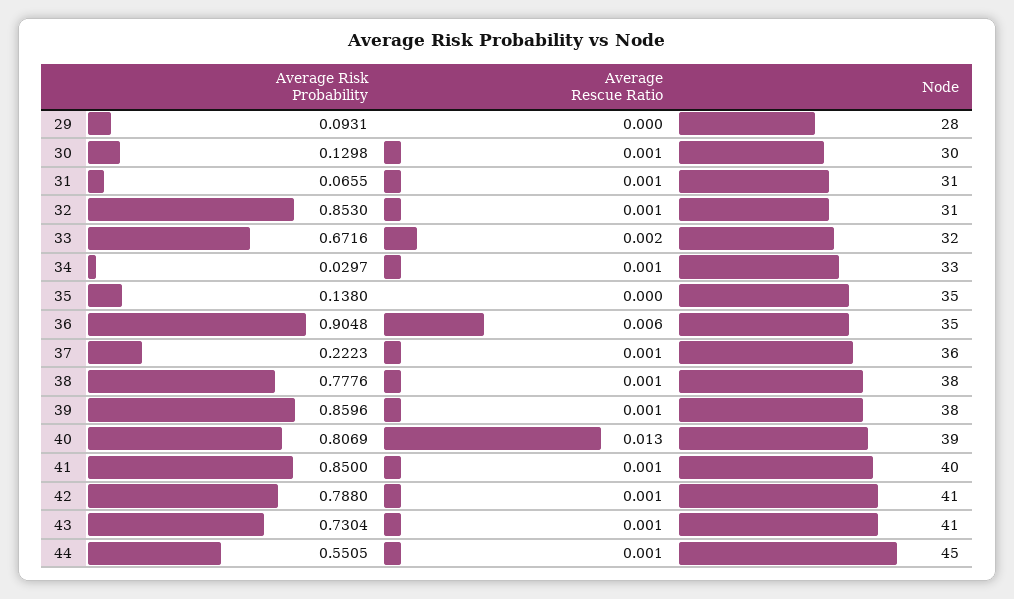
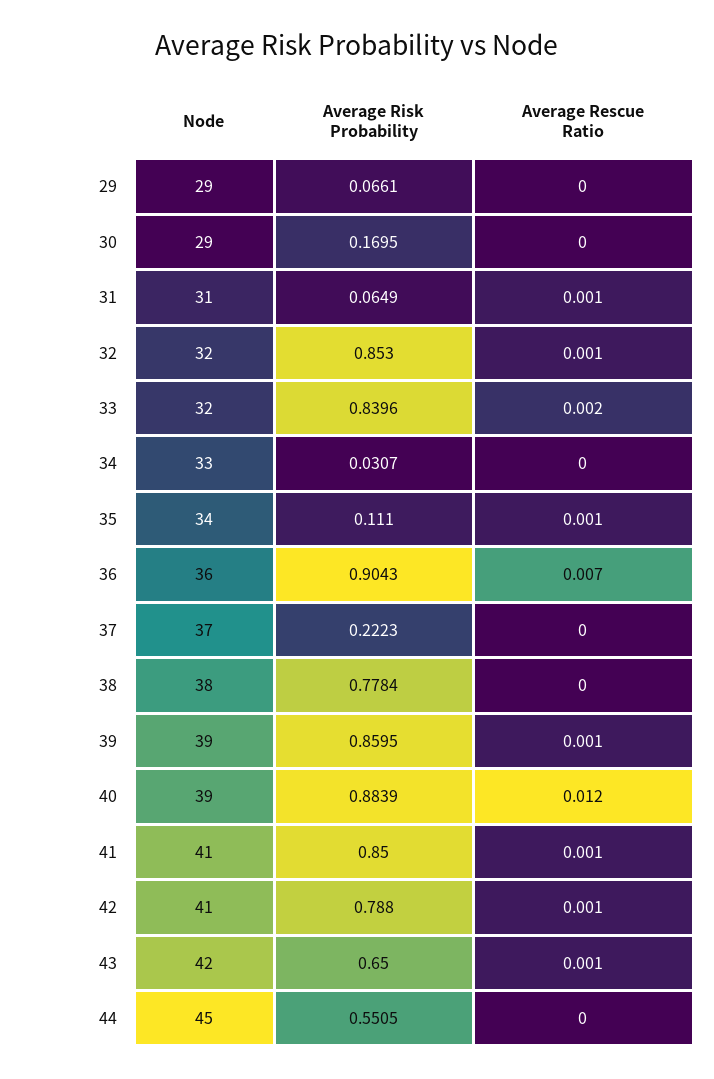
  {
    "Average Risk Probability": {
-     "29": 0.0931,
+     "29": 0.0661,
-     "30": 0.1298,
+     "30": 0.1695,
-     "31": 0.0655,
+     "31": 0.0649,
      "32": 0.853,
-     "33": 0.6716,
+     "33": 0.8396,
-     "34": 0.0297,
+     "34": 0.0307,
-     "35": 0.138,
+     "35": 0.111,
-     "36": 0.9048,
+     "36": 0.9043,
      "37": 0.2223,
-     "38": 0.7776,
+     "38": 0.7784,
-     "39": 0.8596,
+     "39": 0.8595,
-     "40": 0.8069,
+     "40": 0.8839,
      "41": 0.85,
      "42": 0.788,
-     "43": 0.7304,
+     "43": 0.65,
      "44": 0.5505
    },
    "Average Rescue Ratio": {
      "29": 0,
-     "30": 0.001,
+     "30": 0,
      "31": 0.001,
      "32": 0.001,
      "33": 0.002,
-     "34": 0.001,
+     "34": 0,
-     "35": 0,
+     "35": 0.001,
-     "36": 0.006,
+     "36": 0.007,
-     "37": 0.001,
+     "37": 0,
-     "38": 0.001,
+     "38": 0,
      "39": 0.001,
-     "40": 0.013,
+     "40": 0.012,
      "41": 0.001,
      "42": 0.001,
      "43": 0.001,
-     "44": 0.001
+     "44": 0
    },
    "Node": {
-     "29": 28,
+     "29": 29,
-     "30": 30,
+     "30": 29,
      "31": 31,
-     "32": 31,
+     "32": 32,
      "33": 32,
      "34": 33,
-     "35": 35,
+     "35": 34,
-     "36": 35,
+     "36": 36,
-     "37": 36,
+     "37": 37,
      "38": 38,
-     "39": 38,
+     "39": 39,
      "40": 39,
-     "41": 40,
+     "41": 41,
      "42": 41,
-     "43": 41,
+     "43": 42,
      "44": 45
    }
  }

